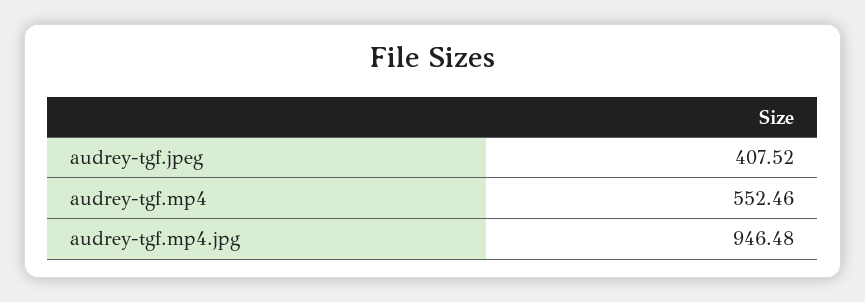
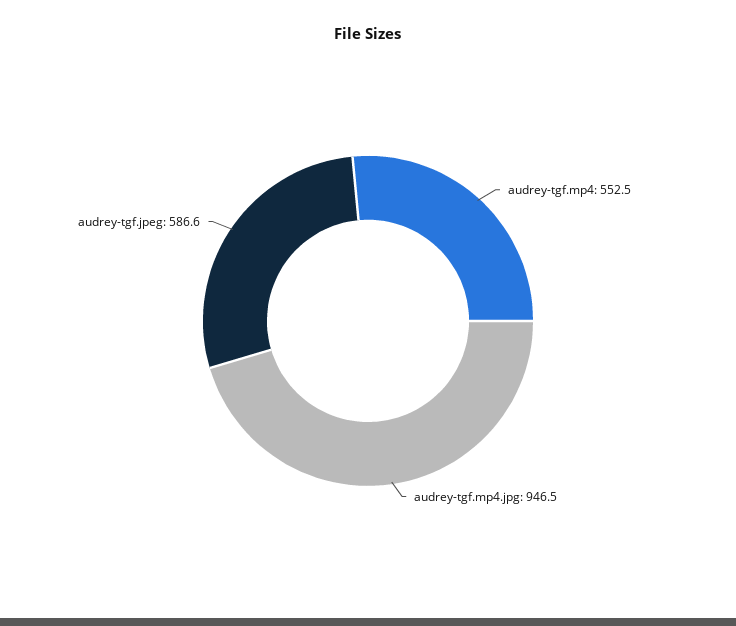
  {
-   "audrey-tgf.jpeg": 407.52,
+   "audrey-tgf.jpeg": 586.6,
    "audrey-tgf.mp4": 552.46,
    "audrey-tgf.mp4.jpg": 946.48
  }

